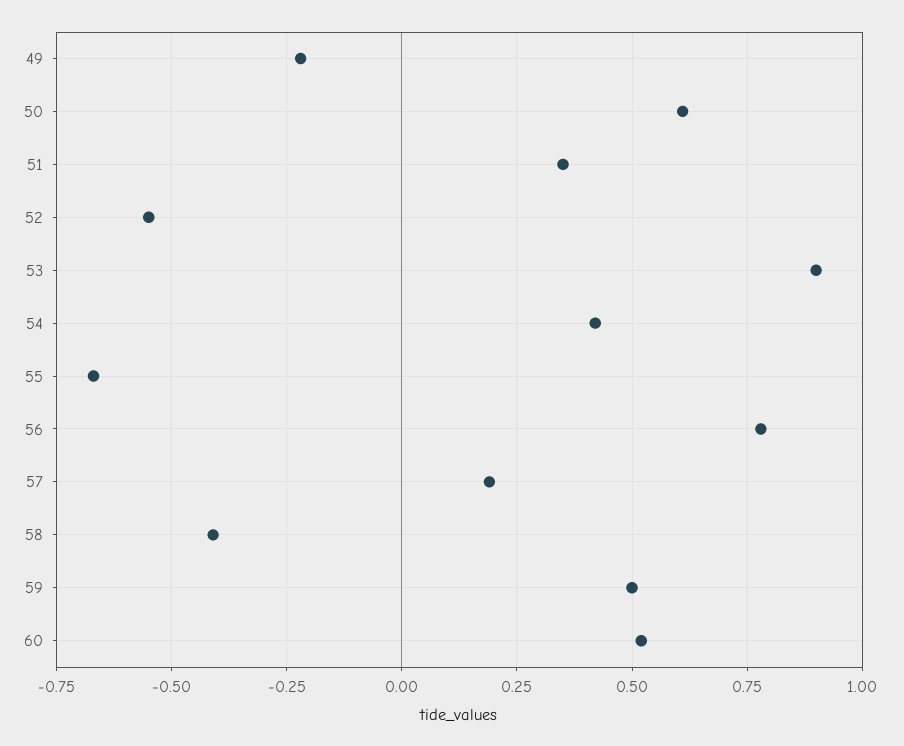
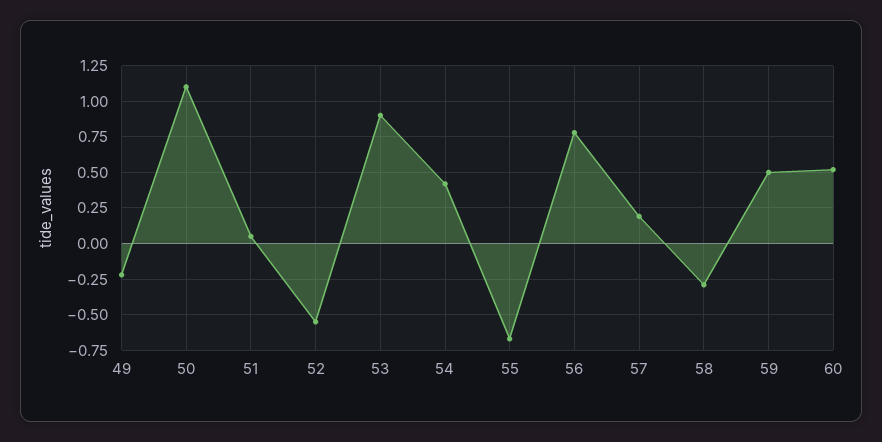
  {
    "49": -0.2,
-   "50": 0.6,
+   "50": 1.1,
-   "51": 0.35,
+   "51": 0.05,
    "52": -0.55,
    "53": 0.9,
    "54": 0.4,
    "55": -0.65,
    "56": 0.8,
    "57": 0.2,
-   "58": -0.4,
+   "58": -0.3,
    "59": 0.5,
    "60": 0.5
  }

